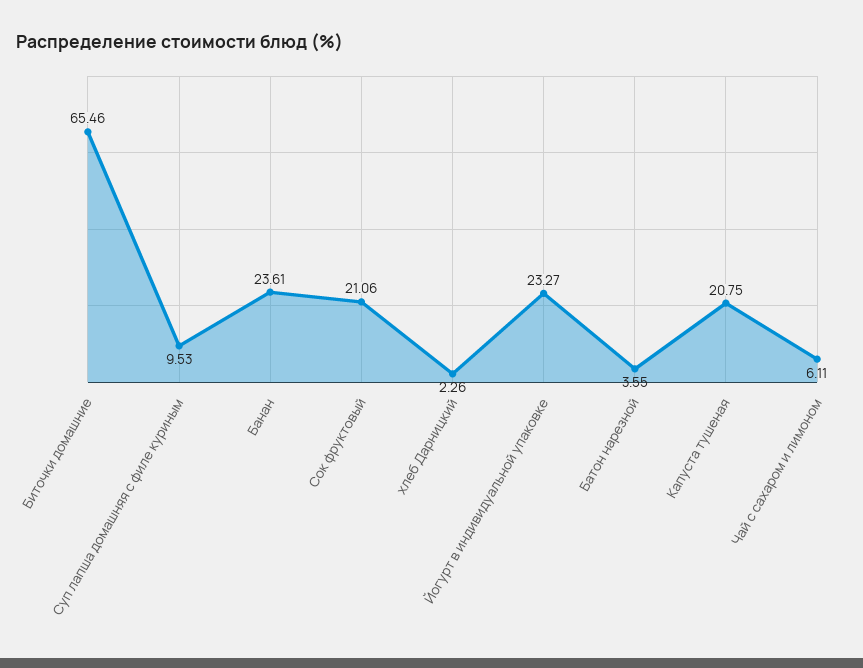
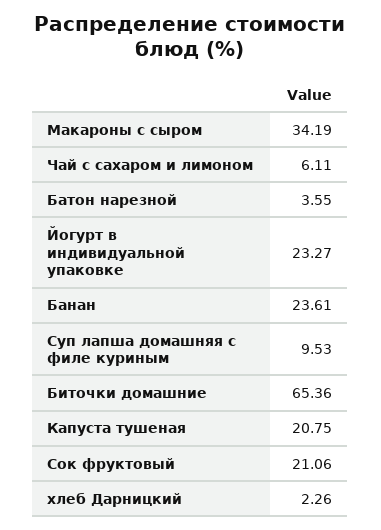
  {
-   "Биточки домашние": 65.46,
+   "Биточки домашние": 65.36,
    "Суп лапша домашняя с филе куриным": 9.53,
    "Банан": 23.61,
    "Сок фруктовый": 21.06,
    "хлеб Дарницкий": 2.26,
    "Йогурт в индивидуальной упаковке": 23.27,
    "Батон нарезной": 3.55,
    "Капуста тушеная": 20.75,
-   "Чай с сахаром и лимоном": 6.11
+   "Чай с сахаром и лимоном": 6.11,
+   "Макароны с сыром": 34.19
  }

